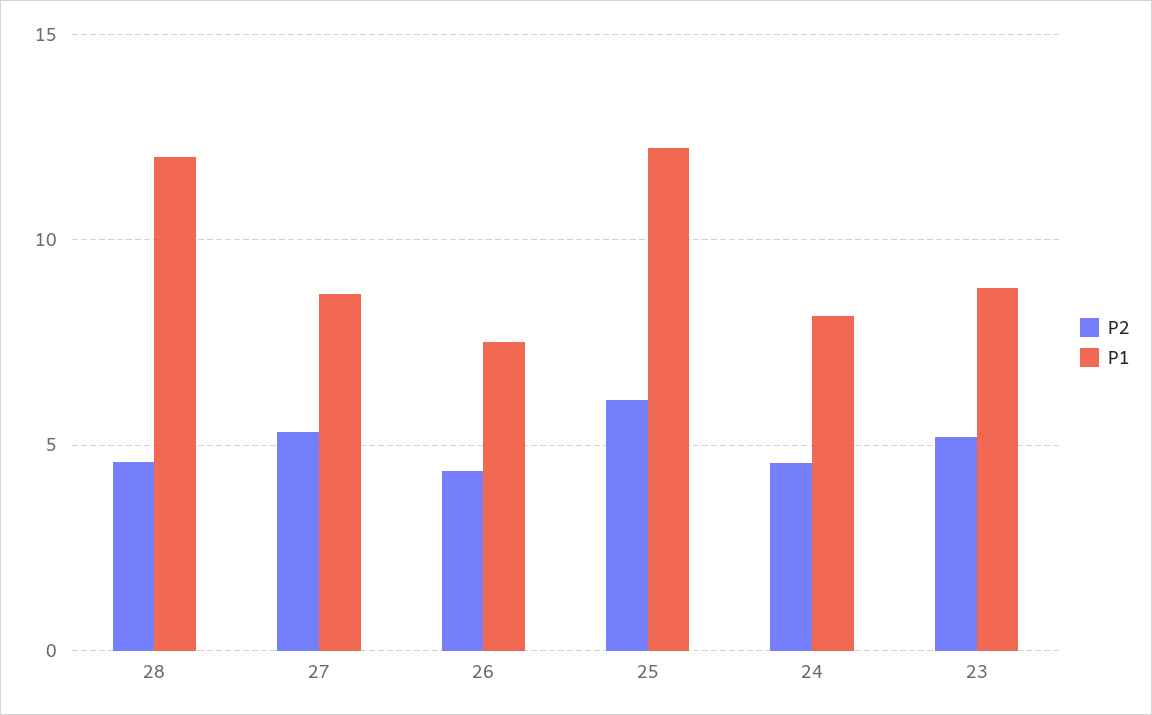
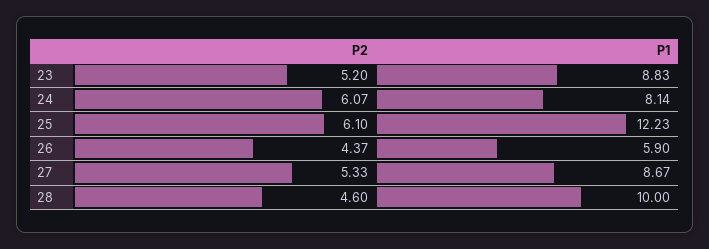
  {
    "P2": {
      "28": 4.6,
      "27": 5.33,
      "26": 4.37,
      "25": 6.1,
-     "24": 4.5,
+     "24": 6.07,
      "23": 5.2
    },
    "P1": {
-     "28": 12,
+     "28": 10,
      "27": 8.67,
-     "26": 7.5,
+     "26": 5.9,
      "25": 12.23,
      "24": 8.14,
      "23": 8.83
    }
  }

